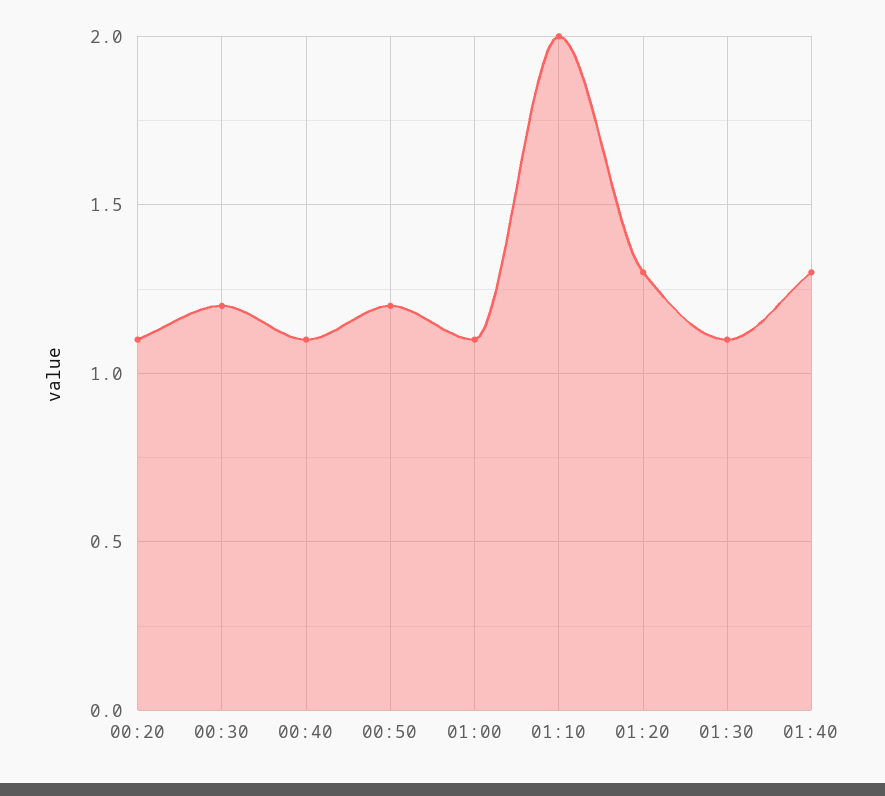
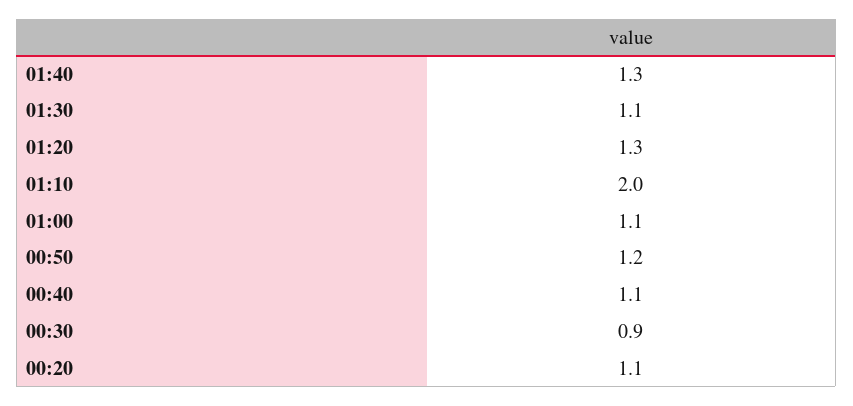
  {
    "00:20": 1.1,
-   "00:30": 1.2,
+   "00:30": 0.9,
    "00:40": 1.1,
    "00:50": 1.2,
    "01:00": 1.1,
    "01:10": 2,
    "01:20": 1.3,
    "01:30": 1.1,
    "01:40": 1.3
  }

